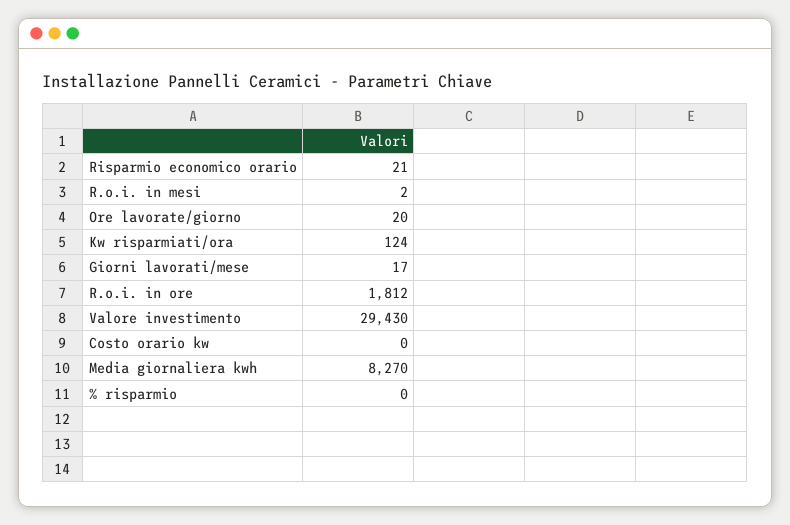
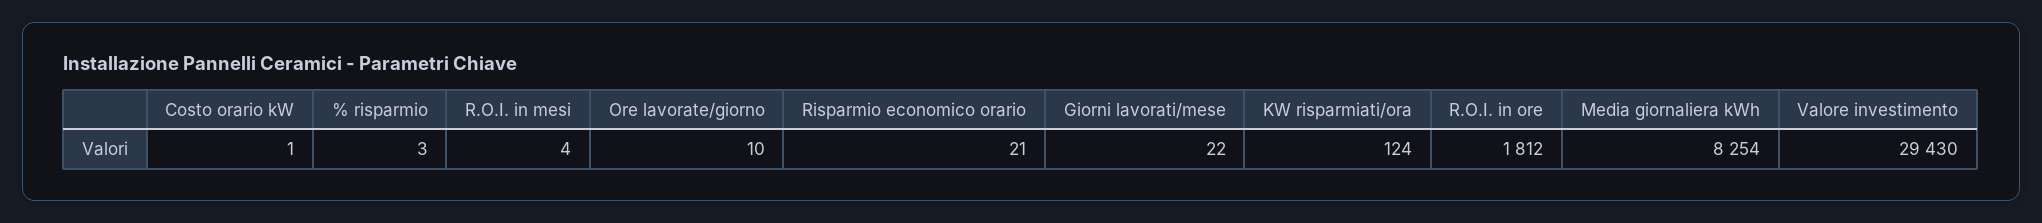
  {
    "Risparmio economico orario": 21,
-   "R.o.i. in mesi": 2,
+   "R.o.i. in mesi": 4,
-   "Ore lavorate/giorno": 20,
+   "Ore lavorate/giorno": 10,
    "Kw risparmiati/ora": 124,
-   "Giorni lavorati/mese": 17,
+   "Giorni lavorati/mese": 22,
    "R.o.i. in ore": 1812,
    "Valore investimento": 29430,
-   "Costo orario kw": 0,
+   "Costo orario kw": 1,
-   "Media giornaliera kwh": 8270,
+   "Media giornaliera kwh": 8254,
-   "% risparmio": 0
+   "% risparmio": 3
  }

